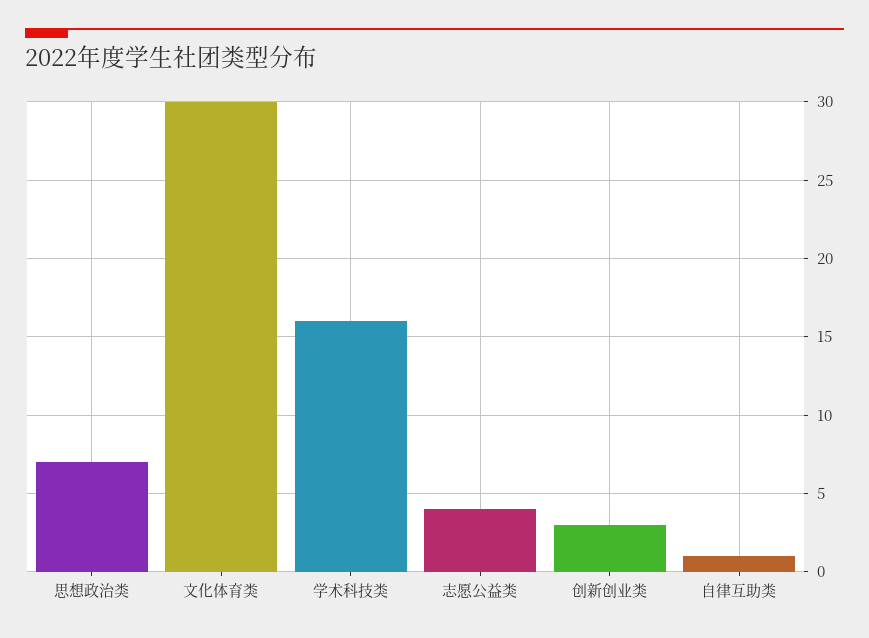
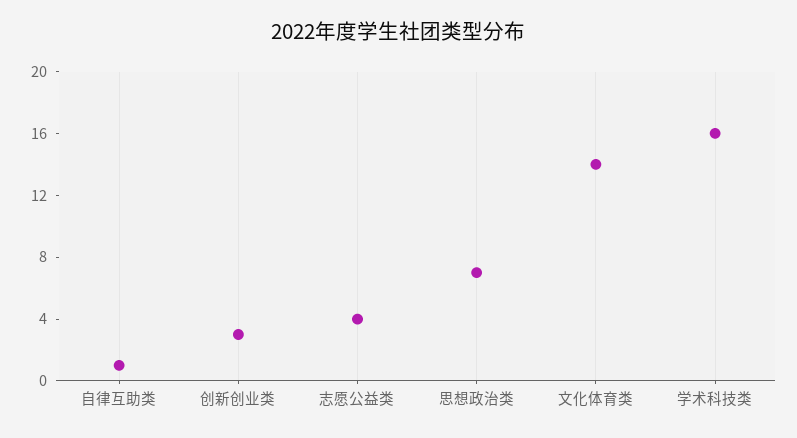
  {
    "思想政治类": 7,
-   "文化体育类": 30,
+   "文化体育类": 14,
    "学术科技类": 16,
    "志愿公益类": 4,
    "创新创业类": 3,
    "自律互助类": 1
  }

